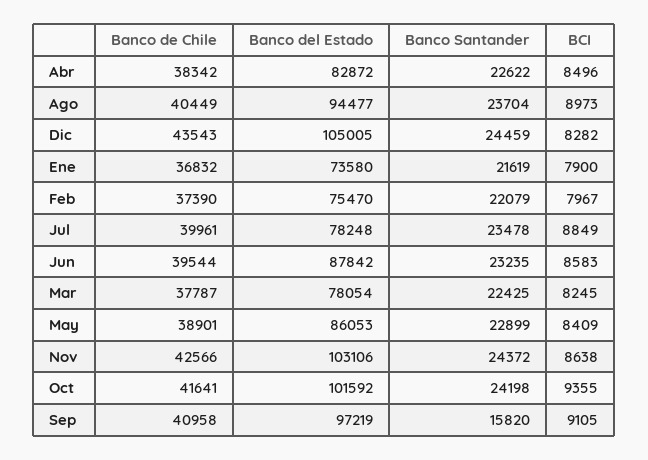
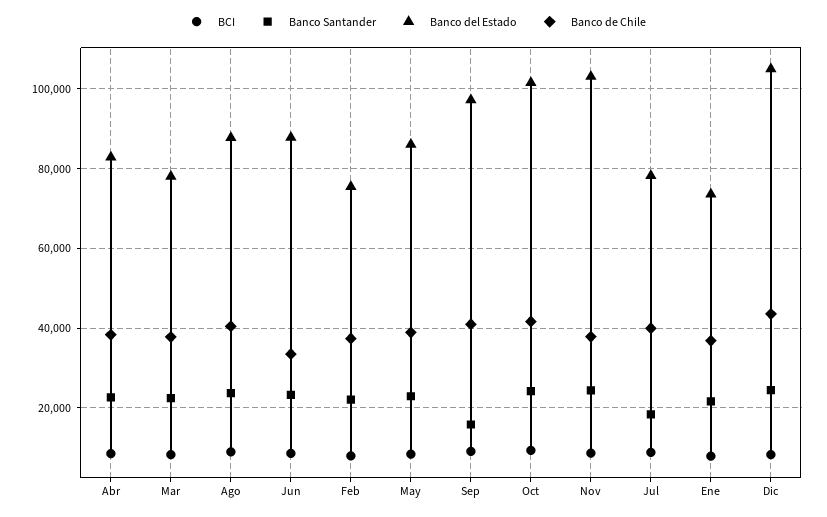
  {
    "Banco de Chile": {
      "Abr": 38342,
      "Ago": 40449,
      "Dic": 43543,
      "Ene": 36832,
      "Feb": 37390,
      "Jul": 39961,
-     "Jun": 39544,
+     "Jun": 34000,
      "Mar": 37787,
      "May": 38901,
-     "Nov": 42566,
+     "Nov": 38000,
      "Oct": 41641,
      "Sep": 40958
    },
    "Banco del Estado": {
      "Abr": 82872,
-     "Ago": 94477,
+     "Ago": 88000,
      "Dic": 105005,
      "Ene": 73580,
      "Feb": 75470,
      "Jul": 78248,
      "Jun": 87842,
      "Mar": 78054,
      "May": 86053,
      "Nov": 103106,
      "Oct": 101592,
      "Sep": 97219
    },
    "Banco Santander": {
      "Abr": 22622,
      "Ago": 23704,
      "Dic": 24459,
      "Ene": 21619,
      "Feb": 22079,
-     "Jul": 23478,
+     "Jul": 18000,
      "Jun": 23235,
      "Mar": 22425,
      "May": 22899,
      "Nov": 24372,
      "Oct": 24198,
      "Sep": 15820
    },
    "BCI": {
      "Abr": 8496,
      "Ago": 8973,
      "Dic": 8282,
      "Ene": 7900,
      "Feb": 7967,
      "Jul": 8849,
      "Jun": 8583,
      "Mar": 8245,
      "May": 8409,
      "Nov": 8638,
      "Oct": 9355,
      "Sep": 9105
    }
  }

